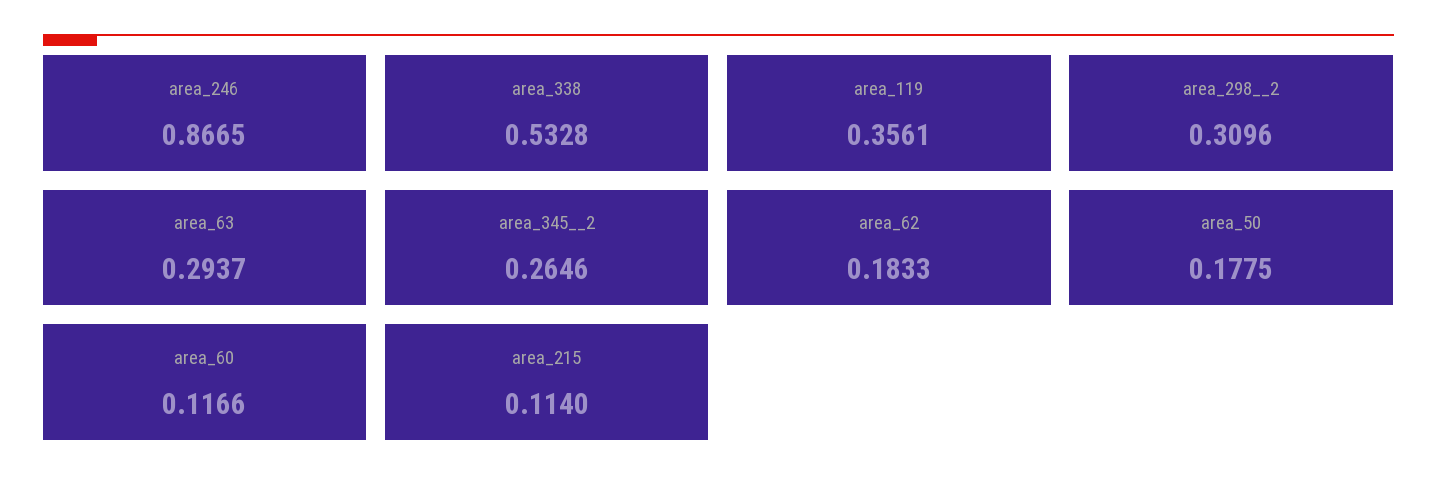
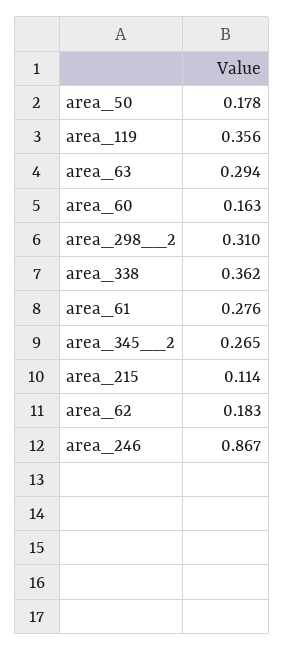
  {
    "area_246": 0.8665,
-   "area_338": 0.5328,
+   "area_338": 0.362,
    "area_119": 0.3561,
    "area_298__2": 0.3096,
    "area_63": 0.2937,
    "area_345__2": 0.2646,
    "area_62": 0.1833,
    "area_50": 0.1775,
-   "area_60": 0.1166,
+   "area_60": 0.163,
-   "area_215": 0.114
+   "area_215": 0.114,
+   "area_61": 0.276
  }

